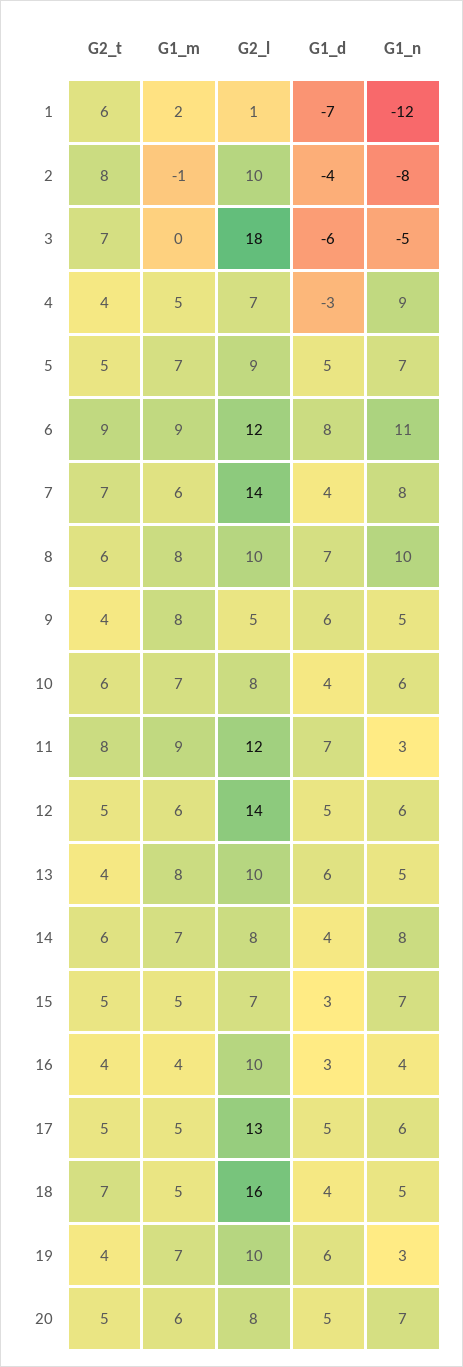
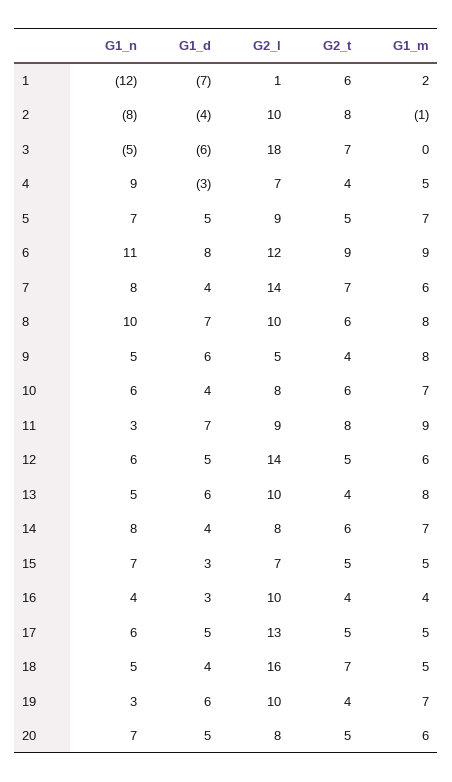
  {
    "G2_t": {
      "1": 6,
      "2": 8,
      "3": 7,
      "4": 4,
      "5": 5,
      "6": 9,
      "7": 7,
      "8": 6,
      "9": 4,
      "10": 6,
      "11": 8,
      "12": 5,
      "13": 4,
      "14": 6,
      "15": 5,
      "16": 4,
      "17": 5,
      "18": 7,
      "19": 4,
      "20": 5
    },
    "G1_m": {
      "1": 2,
      "2": -1,
      "3": 0,
      "4": 5,
      "5": 7,
      "6": 9,
      "7": 6,
      "8": 8,
      "9": 8,
      "10": 7,
      "11": 9,
      "12": 6,
      "13": 8,
      "14": 7,
      "15": 5,
      "16": 4,
      "17": 5,
      "18": 5,
      "19": 7,
      "20": 6
    },
    "G2_l": {
      "1": 1,
      "2": 10,
      "3": 18,
      "4": 7,
      "5": 9,
      "6": 12,
      "7": 14,
      "8": 10,
      "9": 5,
      "10": 8,
-     "11": 12,
+     "11": 9,
      "12": 14,
      "13": 10,
      "14": 8,
      "15": 7,
      "16": 10,
      "17": 13,
      "18": 16,
      "19": 10,
      "20": 8
    },
    "G1_d": {
      "1": -7,
      "2": -4,
      "3": -6,
      "4": -3,
      "5": 5,
      "6": 8,
      "7": 4,
      "8": 7,
      "9": 6,
      "10": 4,
      "11": 7,
      "12": 5,
      "13": 6,
      "14": 4,
      "15": 3,
      "16": 3,
      "17": 5,
      "18": 4,
      "19": 6,
      "20": 5
    },
    "G1_n": {
      "1": -12,
      "2": -8,
      "3": -5,
      "4": 9,
      "5": 7,
      "6": 11,
      "7": 8,
      "8": 10,
      "9": 5,
      "10": 6,
      "11": 3,
      "12": 6,
      "13": 5,
      "14": 8,
      "15": 7,
      "16": 4,
      "17": 6,
      "18": 5,
      "19": 3,
      "20": 7
    }
  }

